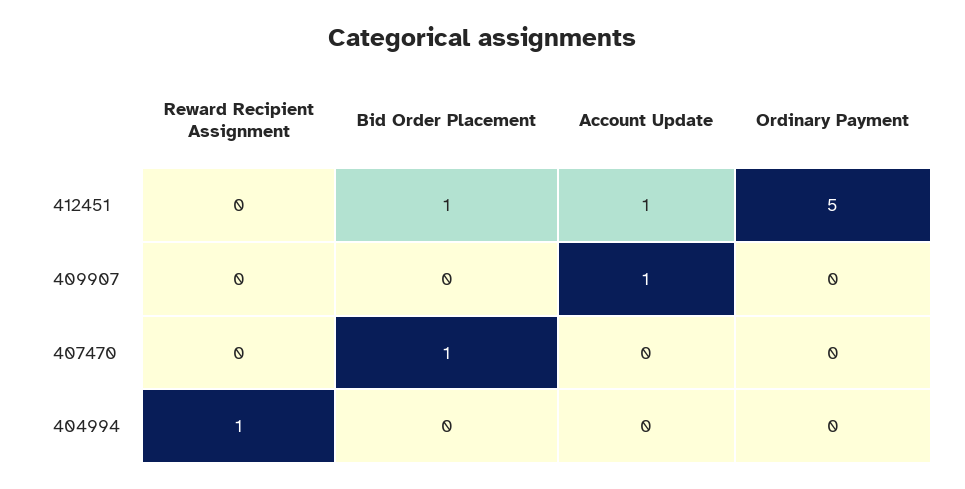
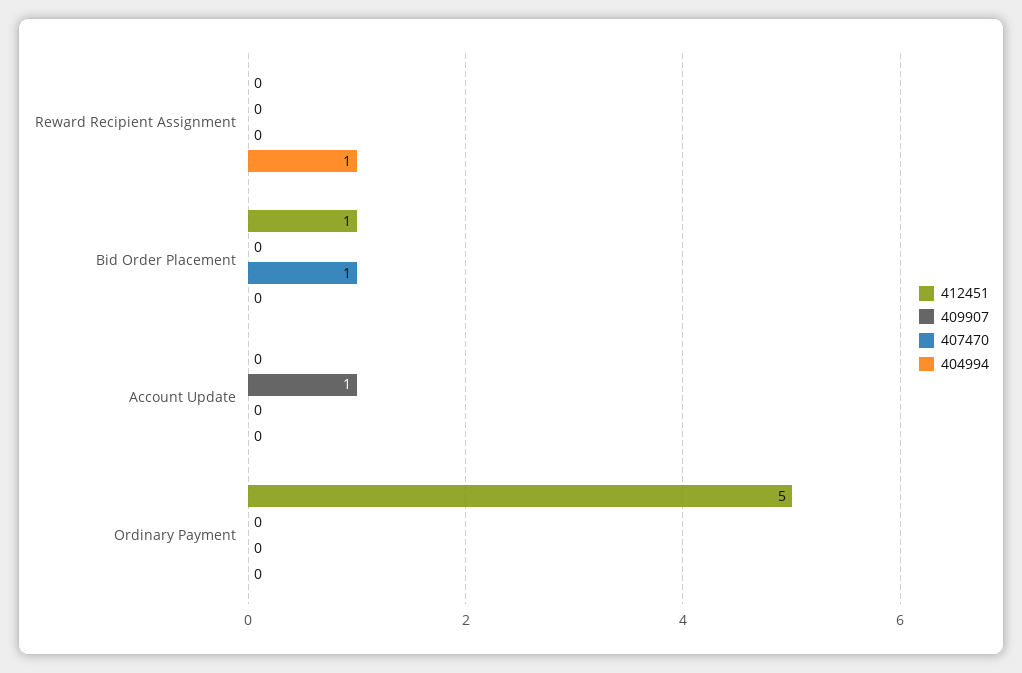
  {
    "412451": {
      "Reward Recipient Assignment": 0,
      "Bid Order Placement": 1,
-     "Account Update": 1,
+     "Account Update": 0,
      "Ordinary Payment": 5
    },
    "409907": {
      "Reward Recipient Assignment": 0,
      "Bid Order Placement": 0,
      "Account Update": 1,
      "Ordinary Payment": 0
    },
    "407470": {
      "Reward Recipient Assignment": 0,
      "Bid Order Placement": 1,
      "Account Update": 0,
      "Ordinary Payment": 0
    },
    "404994": {
      "Reward Recipient Assignment": 1,
      "Bid Order Placement": 0,
      "Account Update": 0,
      "Ordinary Payment": 0
    }
  }

